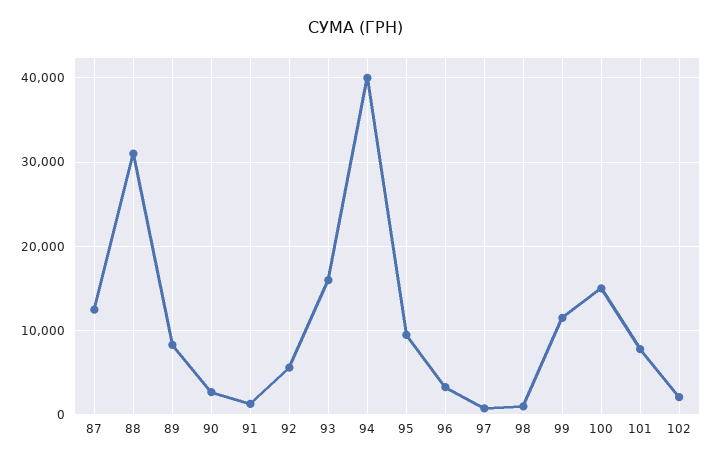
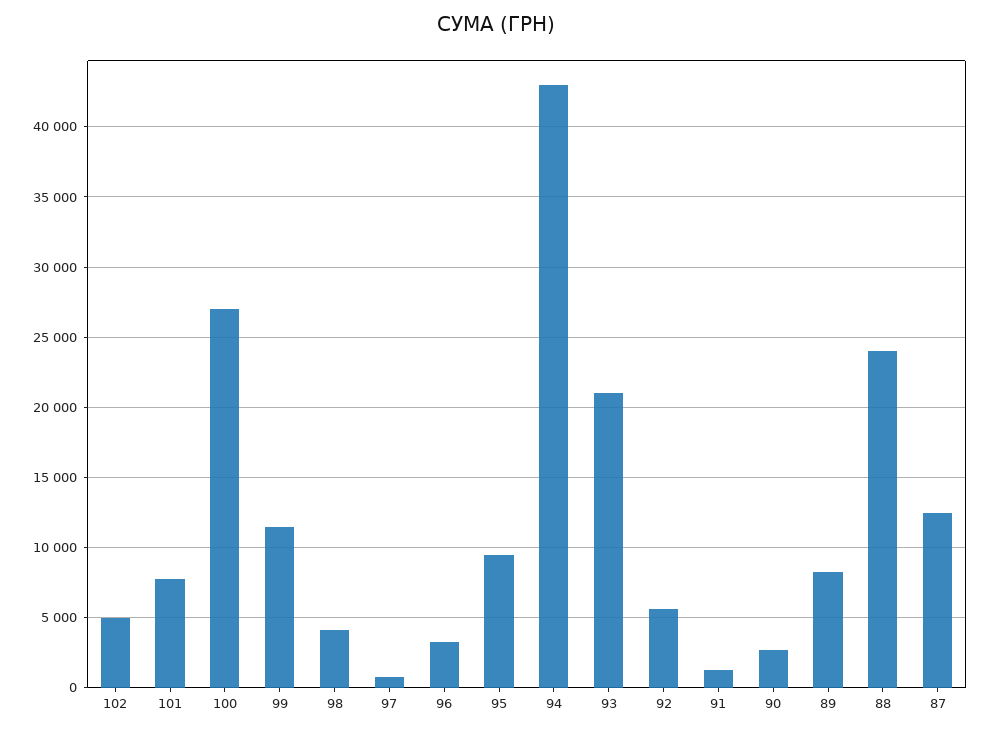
  {
    "87": 12500,
-   "88": 31000,
+   "88": 24000,
    "89": 8500,
    "90": 2500,
    "91": 1500,
    "92": 5500,
-   "93": 16000,
+   "93": 21000,
-   "94": 40000,
+   "94": 43000,
    "95": 9500,
    "96": 3500,
    "97": 1000,
-   "98": 1000,
+   "98": 4000,
    "99": 11500,
-   "100": 15000,
+   "100": 27000,
    "101": 8000,
-   "102": 2000
+   "102": 5000
  }

